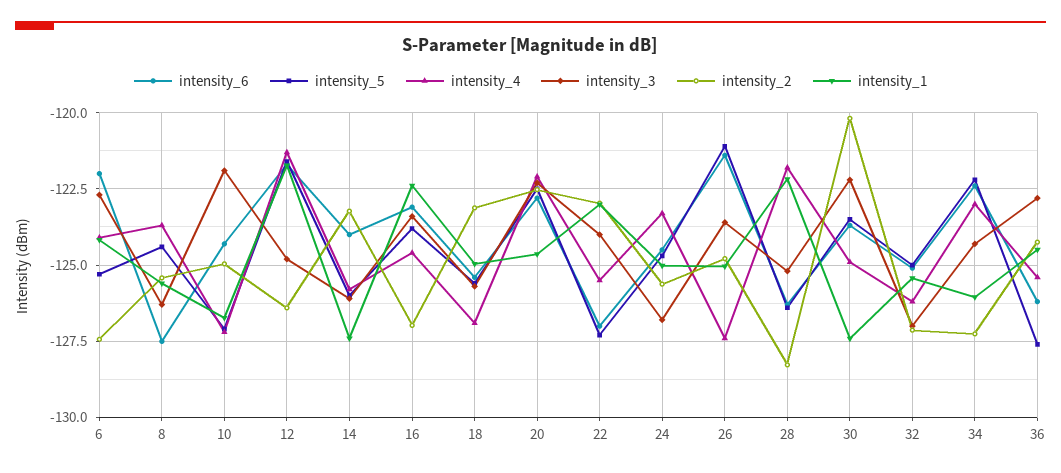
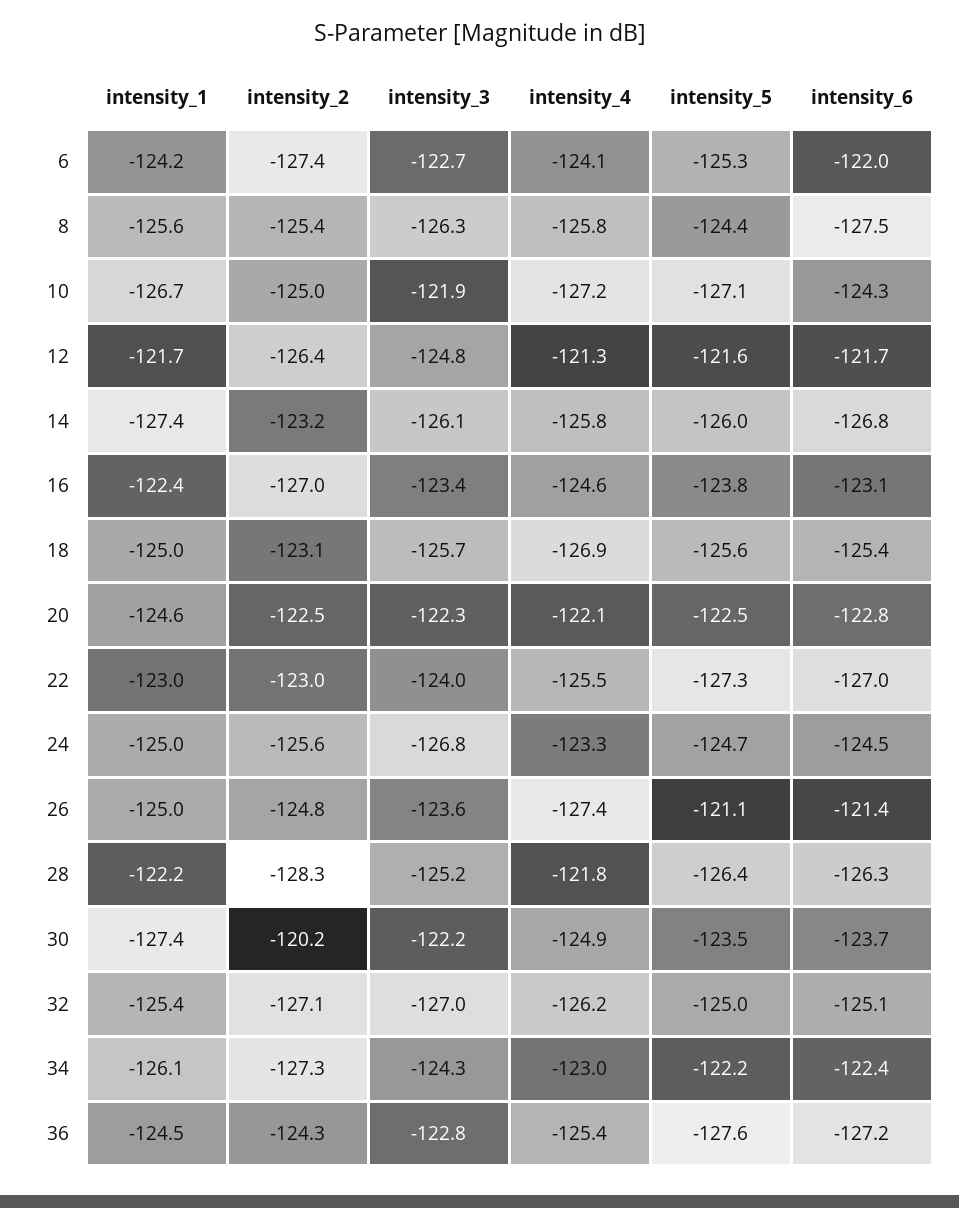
  {
    "intensity_6": {
      "6": -122,
      "8": -127.5,
      "10": -124.3,
      "12": -121.7,
-     "14": -124,
+     "14": -126.8,
      "16": -123.1,
      "18": -125.4,
      "20": -122.8,
      "22": -127,
      "24": -124.5,
      "26": -121.4,
      "28": -126.3,
      "30": -123.7,
      "32": -125.1,
      "34": -122.4,
-     "36": -126.25
+     "36": -127.2
    },
    "intensity_5": {
      "6": -125.3,
      "8": -124.4,
      "10": -127.1,
      "12": -121.6,
      "14": -126,
      "16": -123.8,
      "18": -125.6,
      "20": -122.5,
      "22": -127.3,
      "24": -124.7,
      "26": -121.1,
      "28": -126.4,
      "30": -123.5,
      "32": -125,
      "34": -122.2,
      "36": -127.6
    },
    "intensity_4": {
      "6": -124.1,
-     "8": -123.75,
+     "8": -125.8,
      "10": -127.2,
      "12": -121.3,
      "14": -125.8,
      "16": -124.6,
      "18": -126.9,
      "20": -122.1,
      "22": -125.5,
      "24": -123.3,
      "26": -127.4,
      "28": -121.8,
      "30": -124.9,
      "32": -126.2,
      "34": -123,
      "36": -125.4
    },
    "intensity_3": {
      "6": -122.7,
      "8": -126.3,
      "10": -121.9,
      "12": -124.8,
      "14": -126.1,
      "16": -123.4,
      "18": -125.7,
      "20": -122.3,
      "22": -124,
      "24": -126.8,
      "26": -123.6,
      "28": -125.2,
      "30": -122.2,
      "32": -127,
      "34": -124.3,
      "36": -122.8
    },
    "intensity_2": {
      "6": -127.4,
      "8": -125.4,
      "10": -125,
      "12": -126.4,
      "14": -123.2,
      "16": -127,
      "18": -123.1,
      "20": -122.5,
      "22": -123,
      "24": -125.6,
      "26": -124.8,
      "28": -128.3,
      "30": -120.2,
      "32": -127.1,
      "34": -127.3,
      "36": -124.3
    },
    "intensity_1": {
      "6": -124.2,
      "8": -125.6,
      "10": -126.7,
      "12": -121.7,
      "14": -127.4,
      "16": -122.4,
      "18": -125,
      "20": -124.6,
      "22": -123,
      "24": -125,
      "26": -125,
      "28": -122.2,
      "30": -127.4,
      "32": -125.4,
      "34": -126.1,
      "36": -124.5
    }
  }

